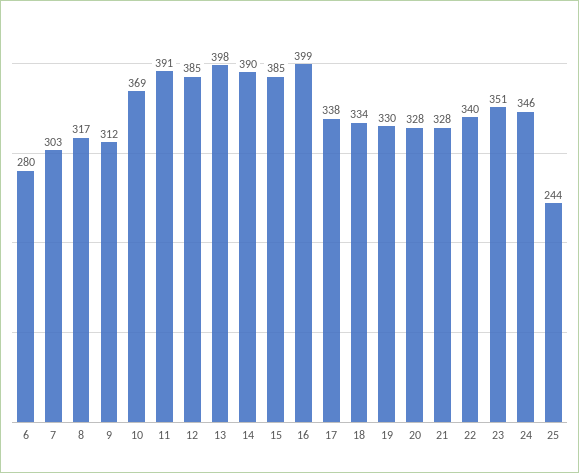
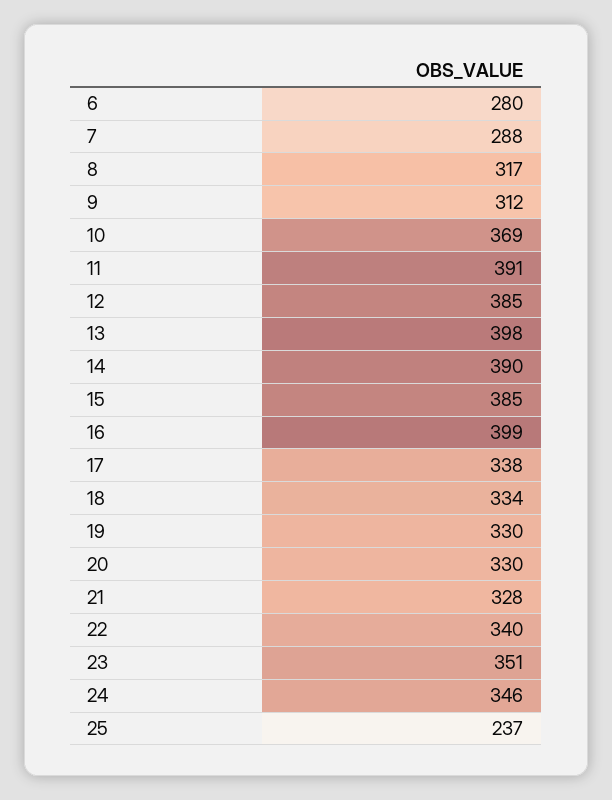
  {
    "6": 280,
-   "7": 303,
+   "7": 288,
    "8": 317,
    "9": 312,
    "10": 369,
    "11": 391,
    "12": 385,
    "13": 398,
    "14": 390,
    "15": 385,
    "16": 399,
    "17": 338,
    "18": 334,
    "19": 330,
-   "20": 328,
+   "20": 330,
    "21": 328,
    "22": 340,
    "23": 351,
    "24": 346,
-   "25": 244
+   "25": 237
  }

